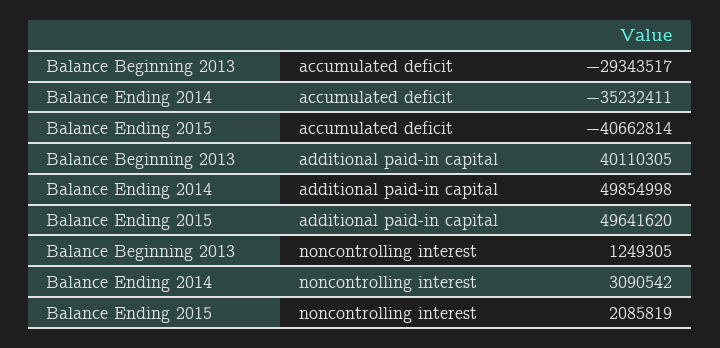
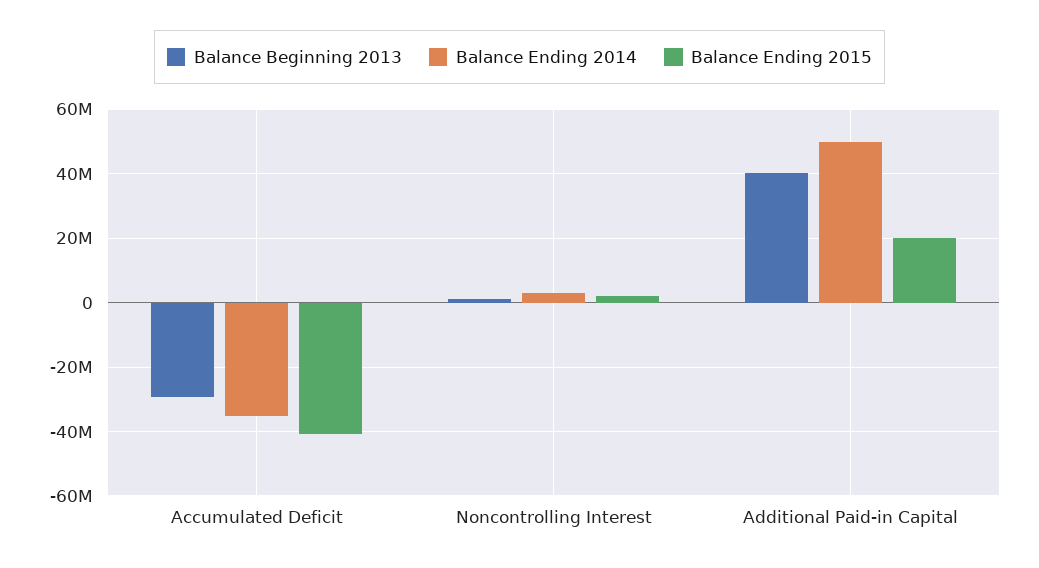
  {
    "Balance Beginning 2013": {
      "accumulated deficit": -29343517,
      "additional paid-in capital": 40110305,
      "noncontrolling interest": 1249305
    },
    "Balance Ending 2014": {
      "accumulated deficit": -35232411,
      "additional paid-in capital": 49854998,
      "noncontrolling interest": 3090542
    },
    "Balance Ending 2015": {
      "accumulated deficit": -40662814,
-     "additional paid-in capital": 49641620,
+     "additional paid-in capital": 20000000,
      "noncontrolling interest": 2085819
    }
  }

